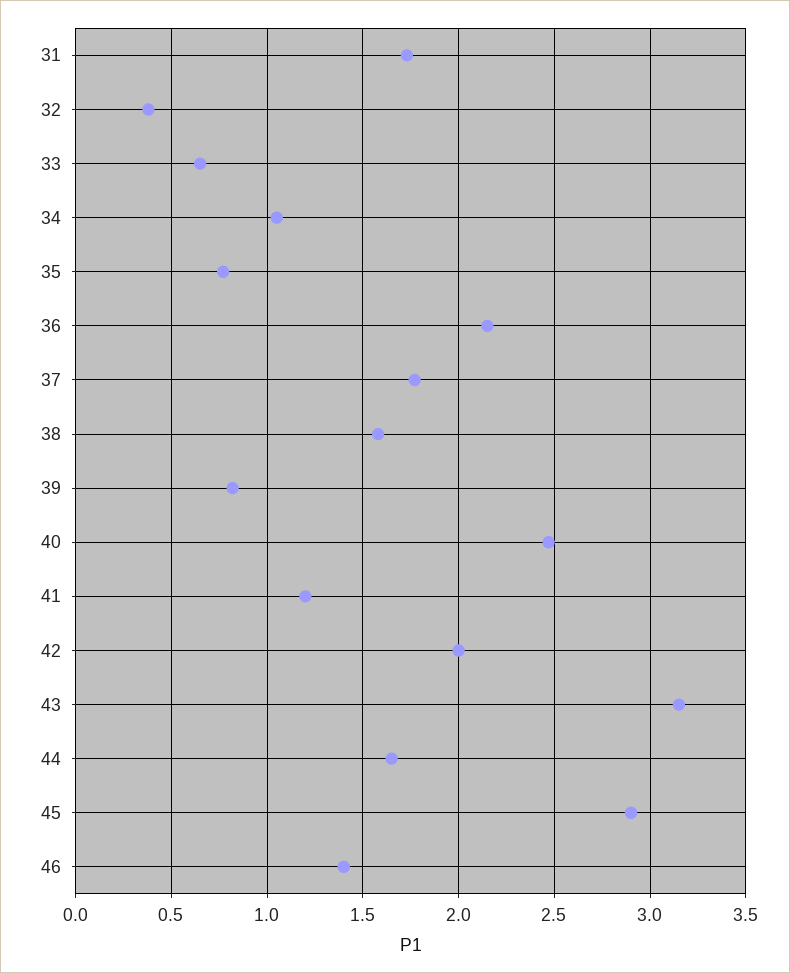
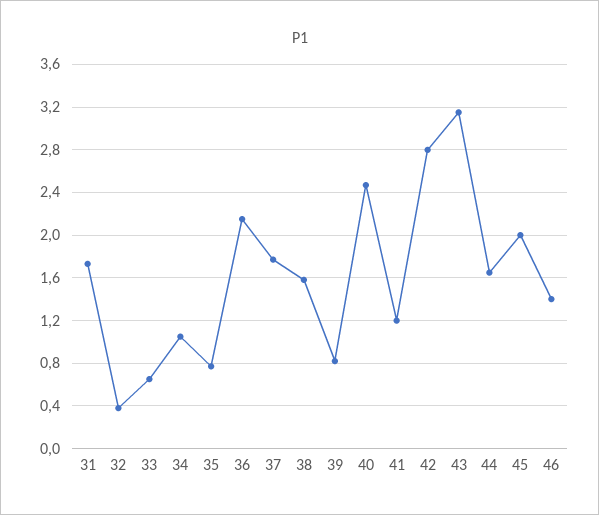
  {
    "31": 1.75,
    "32": 0.4,
    "33": 0.65,
    "34": 1.05,
    "35": 0.75,
    "36": 2.15,
    "37": 1.75,
    "38": 1.6,
    "39": 0.8,
    "40": 2.45,
    "41": 1.2,
-   "42": 2,
+   "42": 2.8,
    "43": 3.15,
    "44": 1.65,
-   "45": 2.9,
+   "45": 2,
    "46": 1.4
  }

